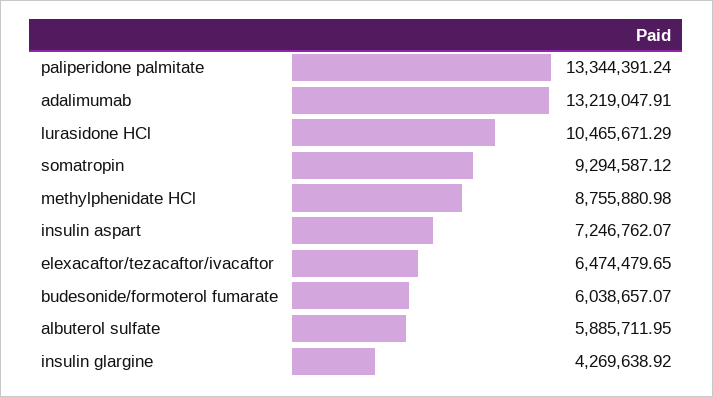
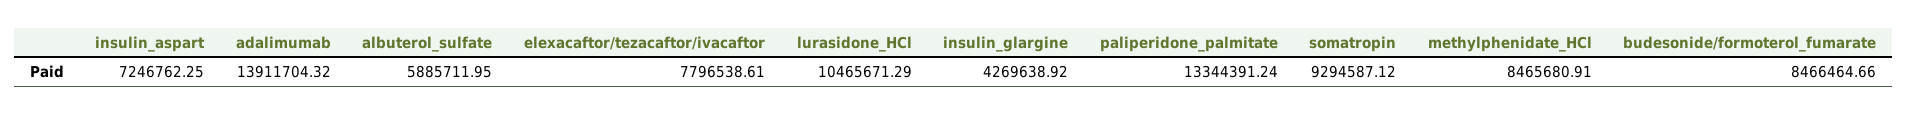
  {
    "paliperidone palmitate": 13344391.24,
-   "adalimumab": 13219047.91,
+   "adalimumab": 13911704.32,
    "lurasidone HCl": 10465671.29,
    "somatropin": 9294587.12,
-   "methylphenidate HCl": 8755880.98,
+   "methylphenidate HCl": 8465680.91,
-   "insulin aspart": 7246762.07,
+   "insulin aspart": 7246762.25,
-   "elexacaftor/tezacaftor/ivacaftor": 6474479.65,
+   "elexacaftor/tezacaftor/ivacaftor": 7796538.61,
-   "budesonide/formoterol fumarate": 6038657.07,
+   "budesonide/formoterol fumarate": 8466464.66,
    "albuterol sulfate": 5885711.95,
    "insulin glargine": 4269638.92
  }

